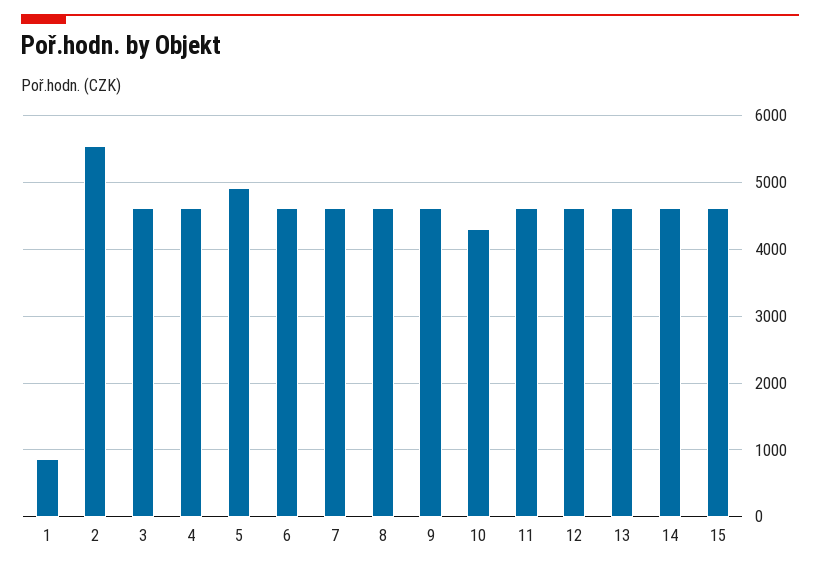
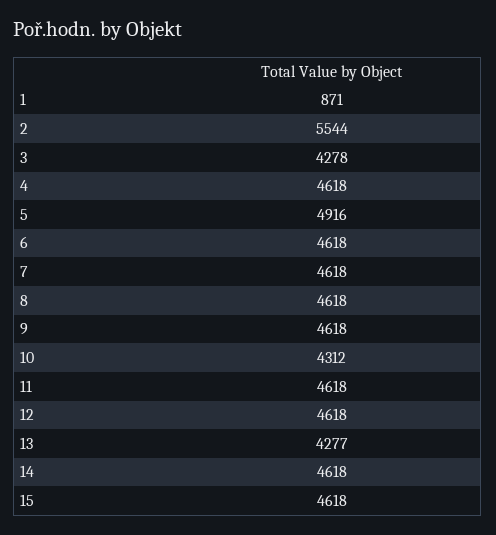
  {
    "1": 871,
    "2": 5544,
-   "3": 4600,
+   "3": 4278,
    "4": 4618,
    "5": 4916,
    "6": 4618,
    "7": 4618,
    "8": 4618,
    "9": 4618,
    "10": 4312,
    "11": 4618,
    "12": 4618,
-   "13": 4600,
+   "13": 4277,
    "14": 4618,
    "15": 4618
  }

